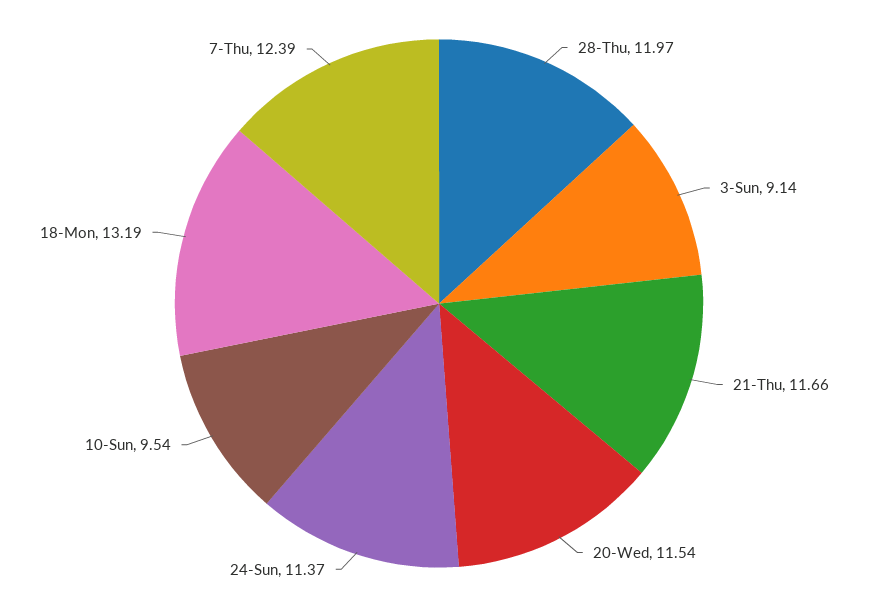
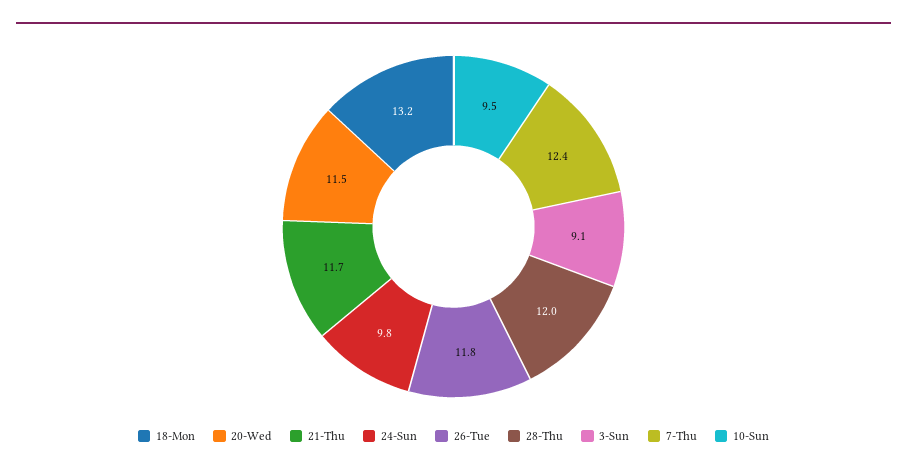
  {
    "28-Thu": 11.97,
    "3-Sun": 9.14,
    "21-Thu": 11.66,
    "20-Wed": 11.54,
-   "24-Sun": 11.37,
+   "24-Sun": 9.8,
    "10-Sun": 9.54,
    "18-Mon": 13.19,
-   "7-Thu": 12.39
+   "7-Thu": 12.39,
+   "26-Tue": 11.8
  }

